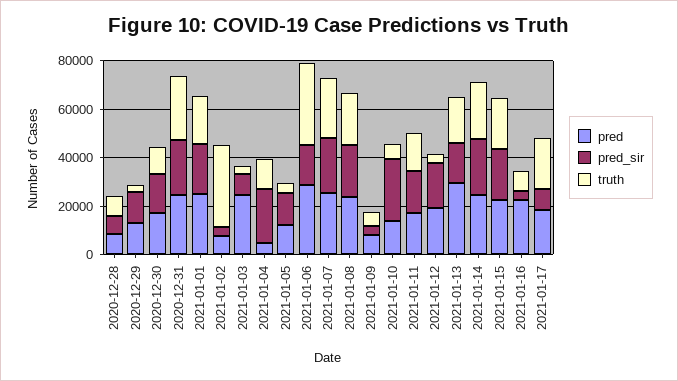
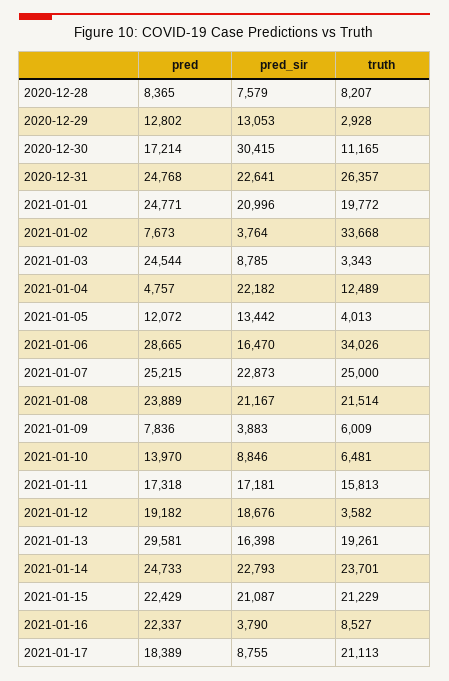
  {
    "pred": {
      "2020-12-28": 8365,
      "2020-12-29": 12802,
      "2020-12-30": 17214,
      "2020-12-31": 24768,
      "2021-01-01": 24771,
      "2021-01-02": 7673,
      "2021-01-03": 24544,
      "2021-01-04": 4757,
      "2021-01-05": 12072,
      "2021-01-06": 28665,
      "2021-01-07": 25215,
      "2021-01-08": 23889,
      "2021-01-09": 7836,
      "2021-01-10": 13970,
      "2021-01-11": 17318,
      "2021-01-12": 19182,
      "2021-01-13": 29581,
      "2021-01-14": 24733,
      "2021-01-15": 22429,
      "2021-01-16": 22337,
      "2021-01-17": 18389
    },
    "pred_sir": {
      "2020-12-28": 7579,
      "2020-12-29": 13053,
-     "2020-12-30": 15000,
+     "2020-12-30": 30415,
      "2020-12-31": 22641,
      "2021-01-01": 20996,
      "2021-01-02": 3764,
      "2021-01-03": 8785,
      "2021-01-04": 22182,
      "2021-01-05": 13442,
      "2021-01-06": 16470,
      "2021-01-07": 22873,
      "2021-01-08": 21167,
      "2021-01-09": 3883,
-     "2021-01-10": 25000,
+     "2021-01-10": 8846,
      "2021-01-11": 17181,
      "2021-01-12": 18676,
      "2021-01-13": 16398,
      "2021-01-14": 22793,
      "2021-01-15": 21087,
      "2021-01-16": 3790,
      "2021-01-17": 8755
    },
    "truth": {
      "2020-12-28": 8207,
      "2020-12-29": 2928,
      "2020-12-30": 11165,
      "2020-12-31": 26357,
      "2021-01-01": 19772,
      "2021-01-02": 33668,
      "2021-01-03": 3343,
      "2021-01-04": 12489,
      "2021-01-05": 4013,
      "2021-01-06": 34026,
      "2021-01-07": 25000,
      "2021-01-08": 21514,
      "2021-01-09": 6009,
      "2021-01-10": 6481,
      "2021-01-11": 15813,
      "2021-01-12": 3582,
      "2021-01-13": 19261,
      "2021-01-14": 23701,
      "2021-01-15": 21229,
      "2021-01-16": 8527,
      "2021-01-17": 21113
    }
  }

